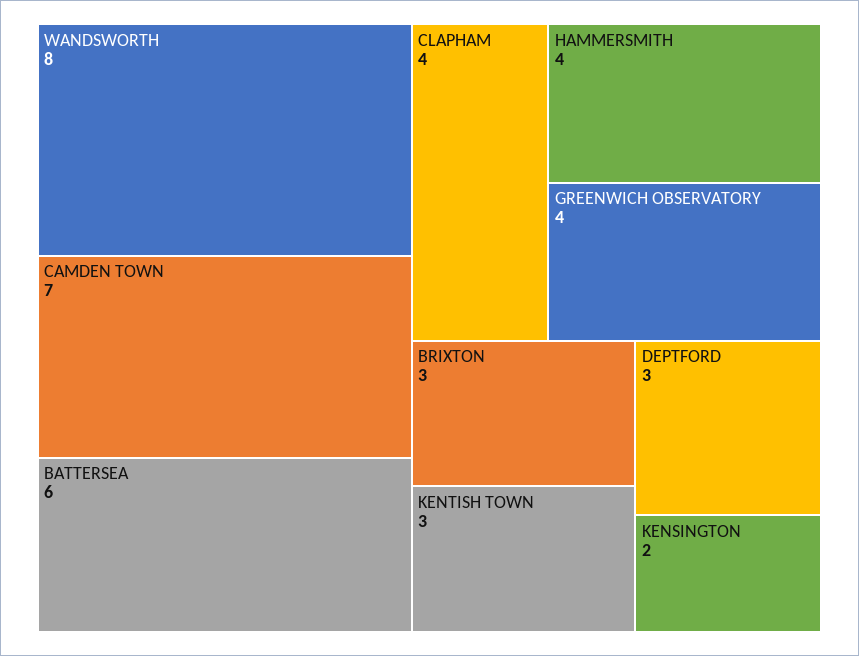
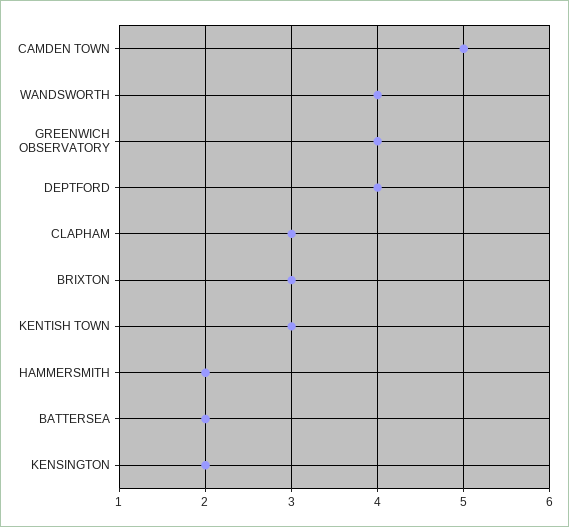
  {
-   "WANDSWORTH": 8,
+   "WANDSWORTH": 4,
-   "CAMDEN TOWN": 7,
+   "CAMDEN TOWN": 5,
-   "BATTERSEA": 6,
+   "BATTERSEA": 2,
-   "CLAPHAM": 4,
+   "CLAPHAM": 3,
-   "HAMMERSMITH": 4,
+   "HAMMERSMITH": 2,
    "GREENWICH OBSERVATORY": 4,
    "BRIXTON": 3,
    "KENTISH TOWN": 3,
-   "DEPTFORD": 3,
+   "DEPTFORD": 4,
    "KENSINGTON": 2
  }

